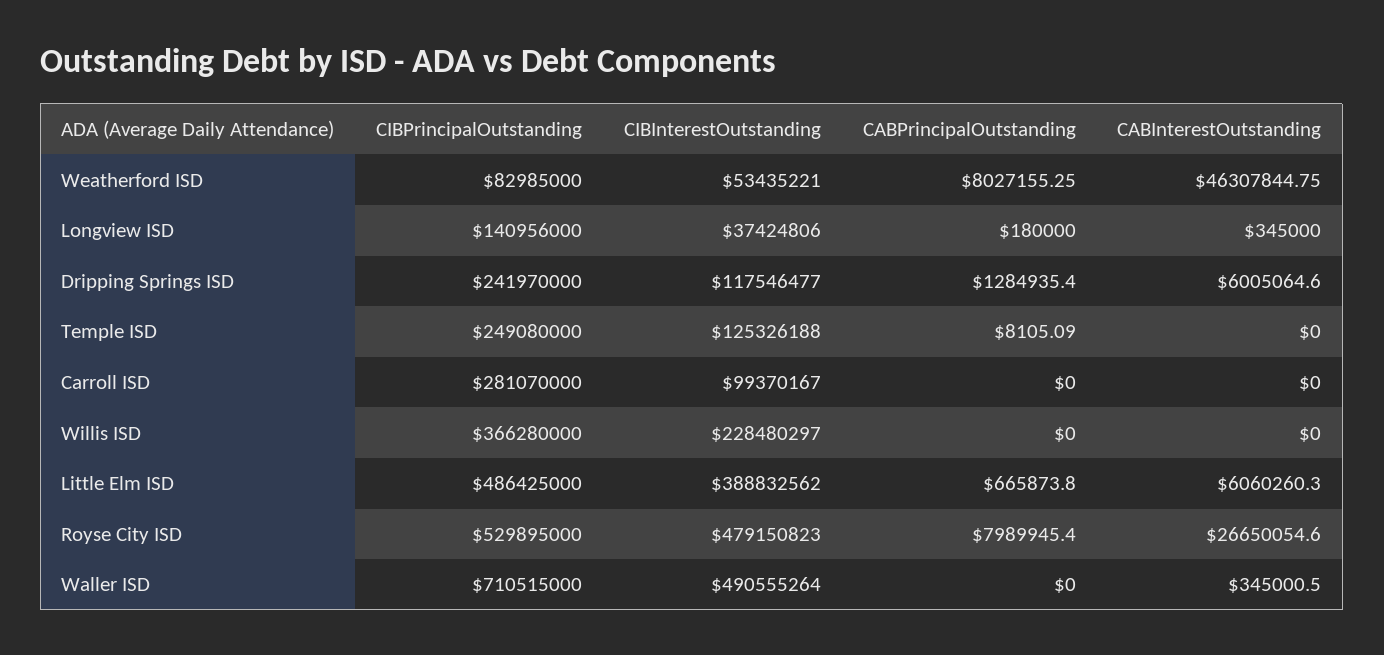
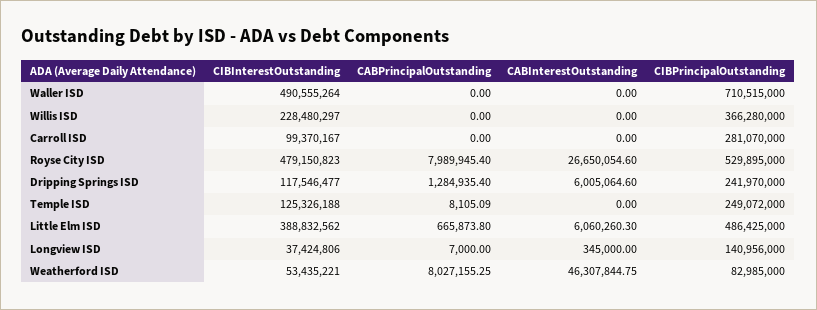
  {
    "CIBPrincipalOutstanding": {
      "Weatherford ISD": 82985000,
      "Longview ISD": 140956000,
      "Dripping Springs ISD": 241970000,
-     "Temple ISD": 249080000,
+     "Temple ISD": 249072000,
      "Carroll ISD": 281070000,
      "Willis ISD": 366280000,
      "Little Elm ISD": 486425000,
      "Royse City ISD": 529895000,
      "Waller ISD": 710515000
    },
    "CIBInterestOutstanding": {
      "Weatherford ISD": 53435221,
      "Longview ISD": 37424806,
      "Dripping Springs ISD": 117546477,
      "Temple ISD": 125326188,
      "Carroll ISD": 99370167,
      "Willis ISD": 228480297,
      "Little Elm ISD": 388832562,
      "Royse City ISD": 479150823,
      "Waller ISD": 490555264
    },
    "CABPrincipalOutstanding": {
      "Weatherford ISD": 8027155.25,
-     "Longview ISD": 180000,
+     "Longview ISD": 7000,
      "Dripping Springs ISD": 1284935.4,
      "Temple ISD": 8105.09,
      "Carroll ISD": 0,
      "Willis ISD": 0,
      "Little Elm ISD": 665873.8,
      "Royse City ISD": 7989945.4,
      "Waller ISD": 0
    },
    "CABInterestOutstanding": {
      "Weatherford ISD": 46307844.75,
      "Longview ISD": 345000,
      "Dripping Springs ISD": 6005064.6,
      "Temple ISD": 0,
      "Carroll ISD": 0,
      "Willis ISD": 0,
      "Little Elm ISD": 6060260.3,
      "Royse City ISD": 26650054.6,
-     "Waller ISD": 345000.5
+     "Waller ISD": 0
    }
  }

